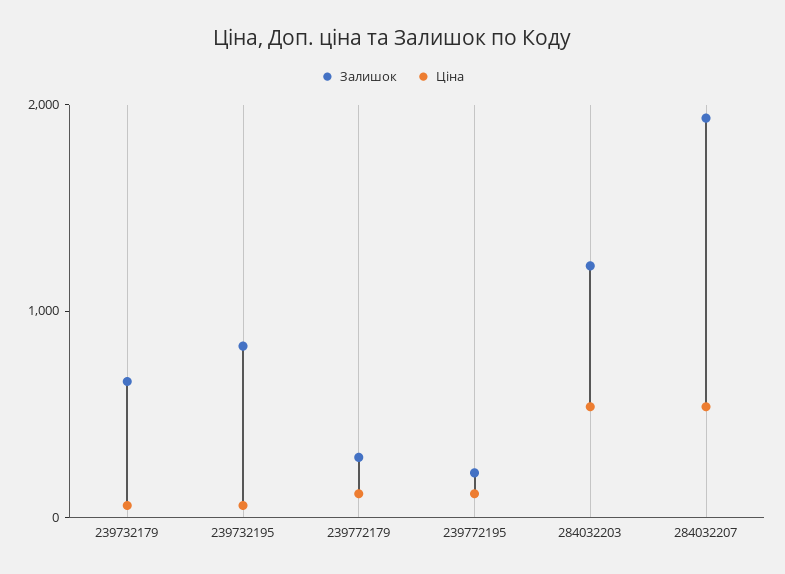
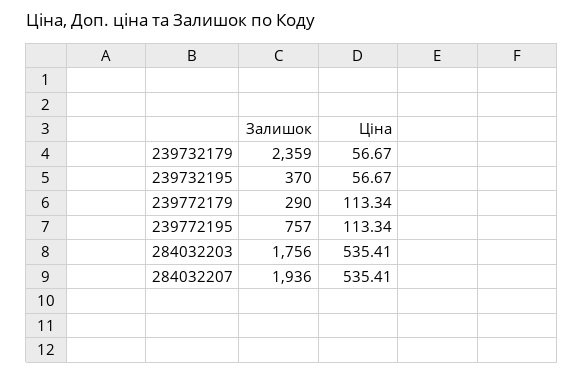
  {
    "Залишок": {
-     "239732179": 600,
+     "239732179": 2359,
-     "239732195": 800,
+     "239732195": 370,
      "239772179": 290,
-     "239772195": 200,
+     "239772195": 757,
-     "284032203": 1200,
+     "284032203": 1756,
      "284032207": 1936
    },
    "Ціна": {
      "239732179": 56.67,
      "239732195": 56.67,
      "239772179": 113.34,
      "239772195": 113.34,
      "284032203": 535.41,
      "284032207": 535.41
    }
  }

